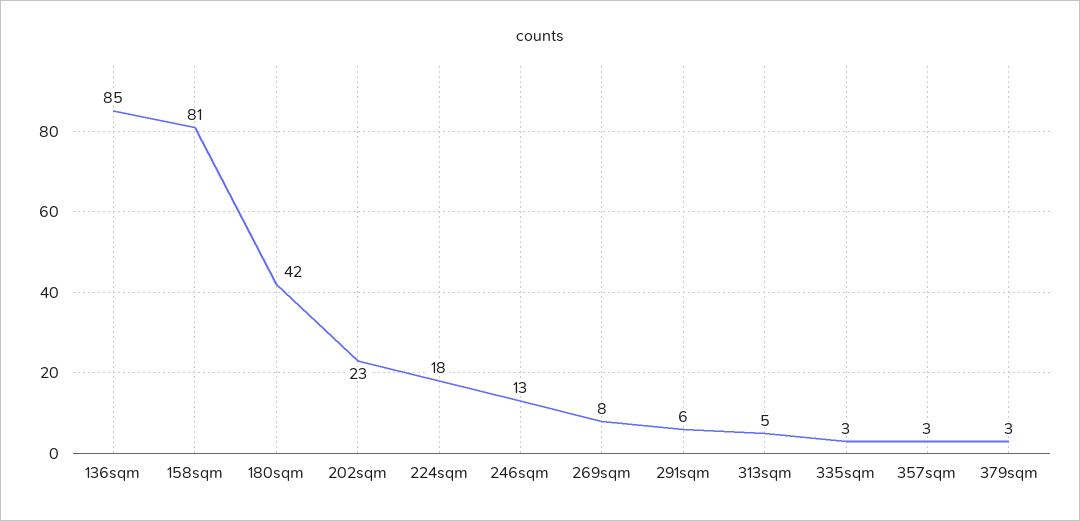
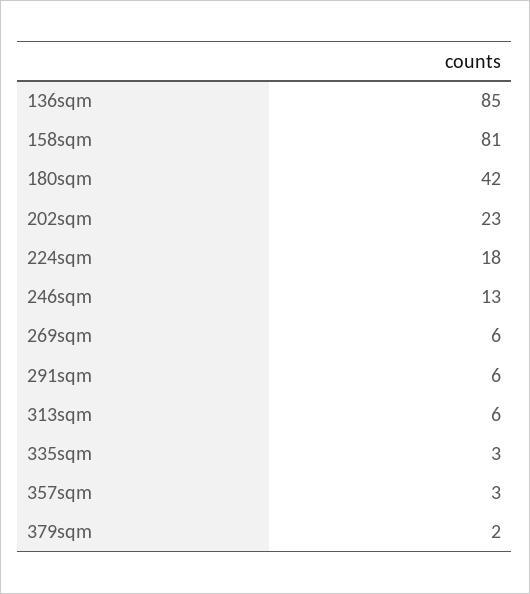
  {
    "136sqm": 85,
    "158sqm": 81,
    "180sqm": 42,
    "202sqm": 23,
    "224sqm": 18,
    "246sqm": 13,
-   "269sqm": 8,
+   "269sqm": 6,
    "291sqm": 6,
-   "313sqm": 5,
+   "313sqm": 6,
    "335sqm": 3,
    "357sqm": 3,
-   "379sqm": 3
+   "379sqm": 2
  }

